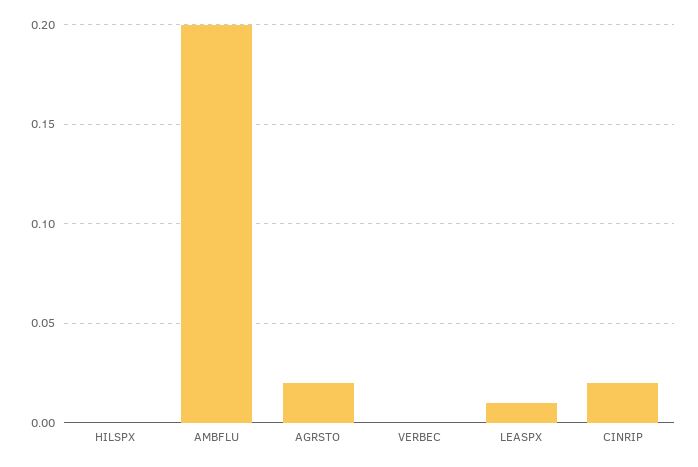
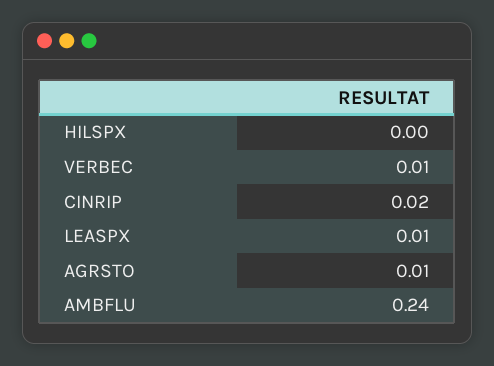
  {
    "HILSPX": 0,
-   "AMBFLU": 0.2,
+   "AMBFLU": 0.24,
-   "AGRSTO": 0.02,
+   "AGRSTO": 0.01,
-   "VERBEC": 0,
+   "VERBEC": 0.01,
    "LEASPX": 0.01,
    "CINRIP": 0.02
  }

